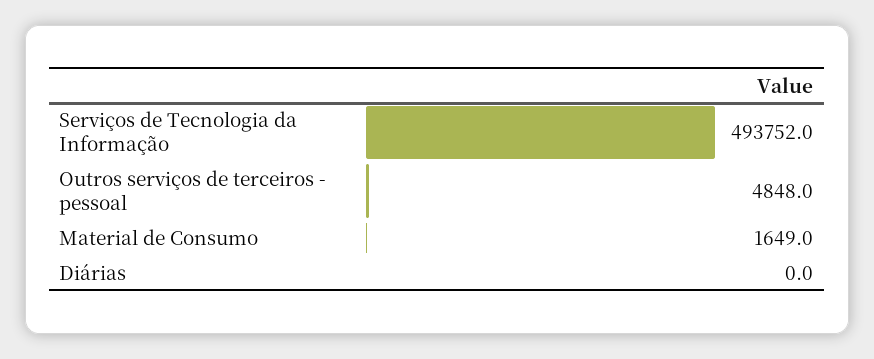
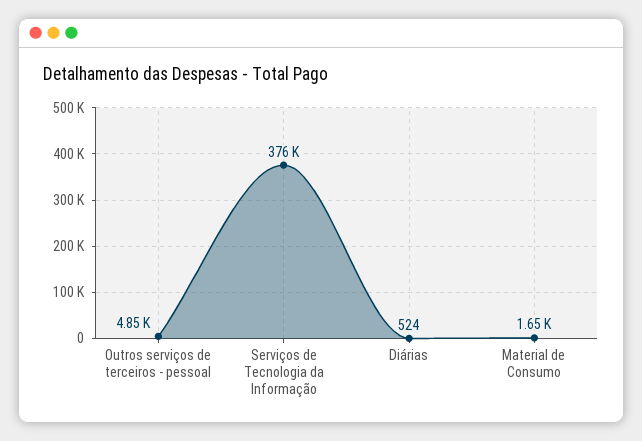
  {
-   "Serviços de Tecnologia da Informação": 493752,
+   "Serviços de Tecnologia da Informação": 376000,
    "Outros serviços de terceiros - pessoal": 4848,
    "Material de Consumo": 1649,
-   "Diárias": 0
+   "Diárias": 524
  }

